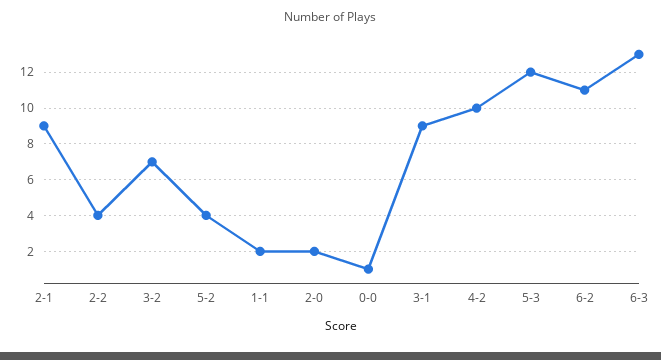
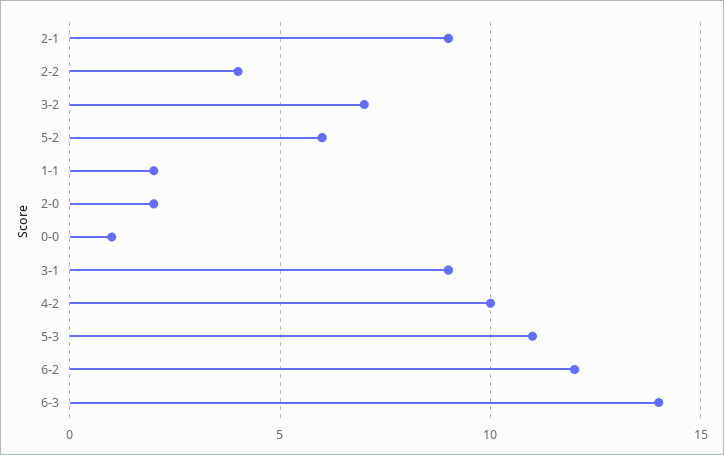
  {
    "2-1": 9,
    "2-2": 4,
    "3-2": 7,
-   "5-2": 4,
+   "5-2": 6,
    "1-1": 2,
    "2-0": 2,
    "0-0": 1,
    "3-1": 9,
    "4-2": 10,
-   "5-3": 12,
+   "5-3": 11,
-   "6-2": 11,
+   "6-2": 12,
-   "6-3": 13
+   "6-3": 14
  }

